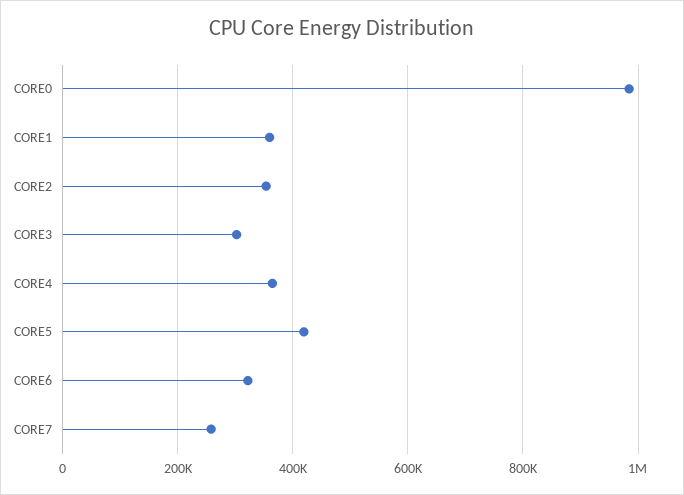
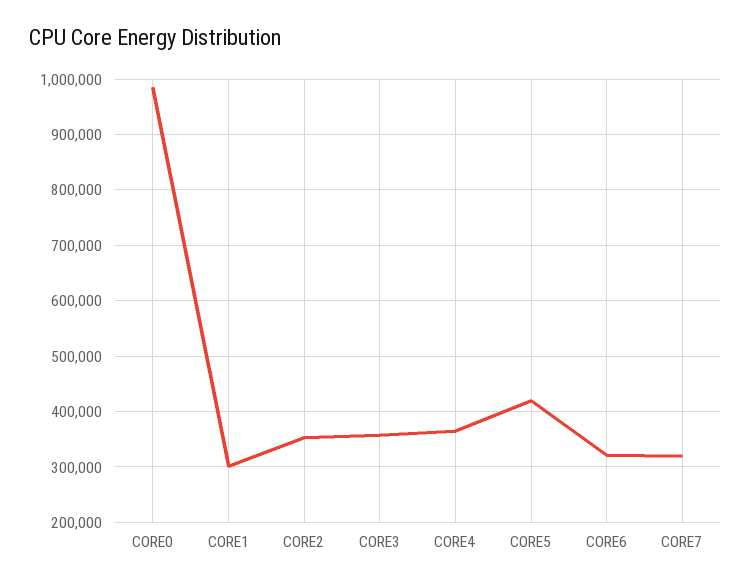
  {
    "CORE0": 980000,
-   "CORE1": 360000,
+   "CORE1": 300000,
    "CORE2": 360000,
-   "CORE3": 300000,
+   "CORE3": 360000,
    "CORE4": 360000,
    "CORE5": 420000,
    "CORE6": 320000,
-   "CORE7": 260000
+   "CORE7": 320000
  }

